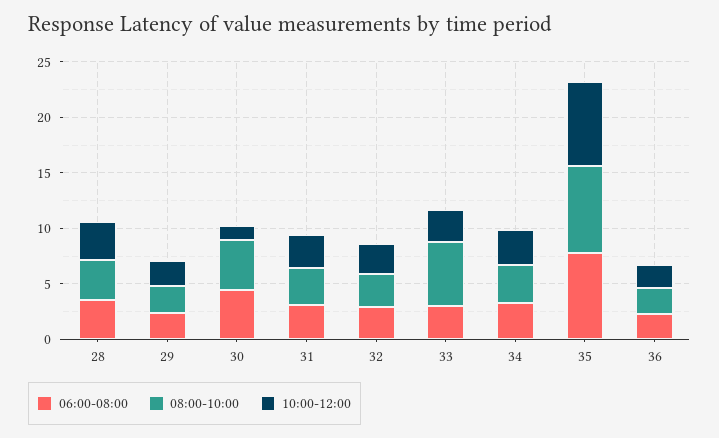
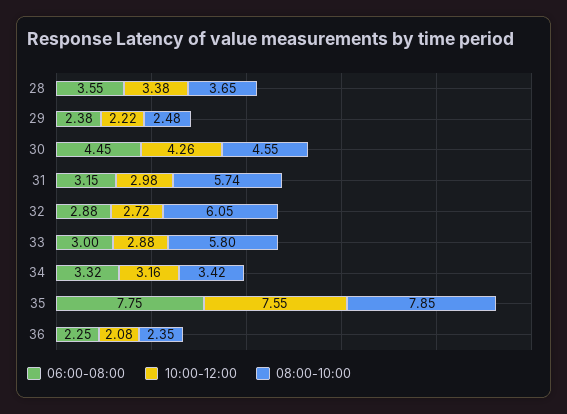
  {
    "06:00-08:00": {
      "28": 3.55,
      "29": 2.38,
      "30": 4.45,
      "31": 3.15,
      "32": 2.88,
      "33": 3,
      "34": 3.32,
      "35": 7.75,
      "36": 2.25
    },
    "08:00-10:00": {
      "28": 3.65,
      "29": 2.48,
      "30": 4.55,
-     "31": 3,
+     "31": 5.74,
-     "32": 3,
+     "32": 6.05,
      "33": 5.8,
      "34": 3.42,
      "35": 7.85,
      "36": 2.35
    },
    "10:00-12:00": {
      "28": 3.38,
      "29": 2.22,
-     "30": 1,
+     "30": 4.26,
      "31": 2.98,
      "32": 2.72,
      "33": 2.88,
      "34": 3.16,
      "35": 7.55,
      "36": 2.08
    }
  }

